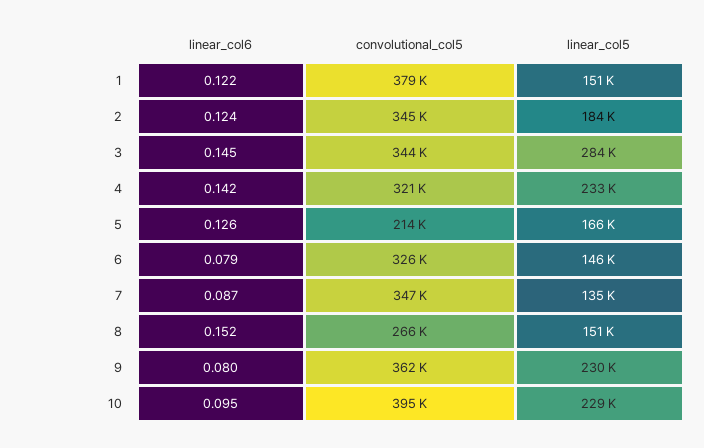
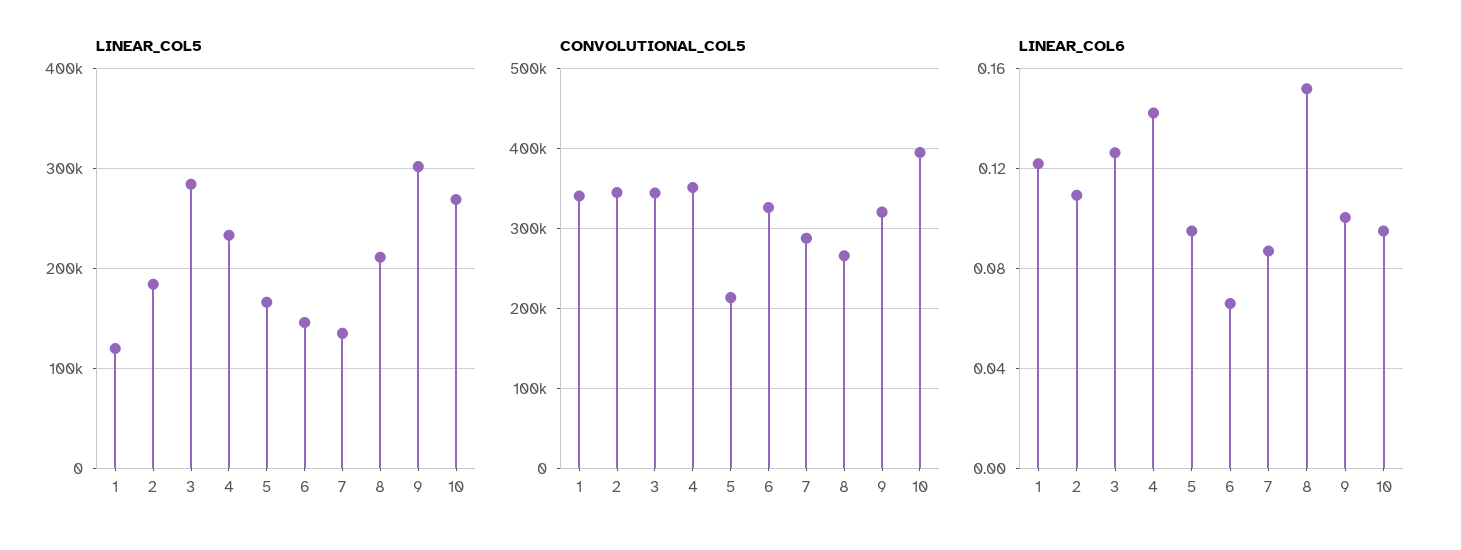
  {
    "linear_col6": {
      "1": 0.122,
-     "2": 0.124,
+     "2": 0.11,
-     "3": 0.145,
+     "3": 0.125,
      "4": 0.142,
-     "5": 0.126,
+     "5": 0.095,
-     "6": 0.079,
+     "6": 0.065,
      "7": 0.087,
      "8": 0.152,
-     "9": 0.08,
+     "9": 0.1,
      "10": 0.095
    },
    "convolutional_col5": {
-     "1": 379000,
+     "1": 340000,
      "2": 345000,
      "3": 344000,
-     "4": 321000,
+     "4": 350000,
      "5": 214000,
      "6": 326000,
-     "7": 347000,
+     "7": 290000,
      "8": 266000,
-     "9": 362000,
+     "9": 320000,
      "10": 395000
    },
    "linear_col5": {
-     "1": 151000,
+     "1": 120000,
      "2": 184000,
      "3": 284000,
      "4": 233000,
      "5": 166000,
      "6": 146000,
      "7": 135000,
-     "8": 151000,
+     "8": 210000,
-     "9": 230000,
+     "9": 300000,
-     "10": 229000
+     "10": 270000
    }
  }

